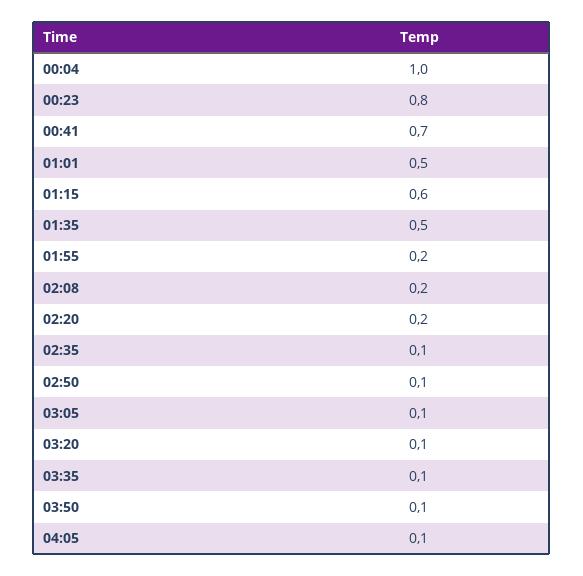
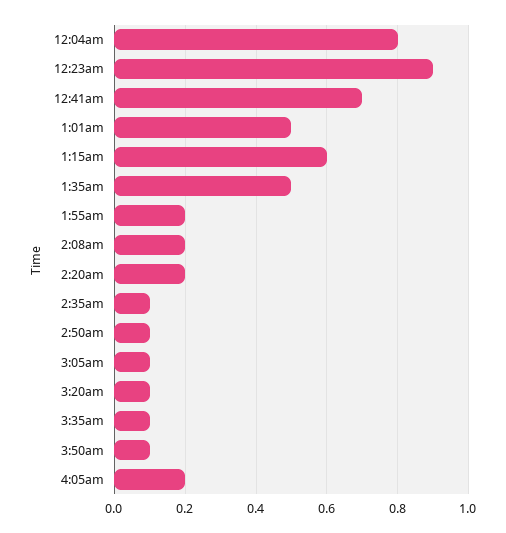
  {
-   "00:04": 1,
+   "00:04": 0.8,
-   "00:23": 0.8,
+   "00:23": 0.9,
    "00:41": 0.7,
    "01:01": 0.5,
    "01:15": 0.6,
    "01:35": 0.5,
    "01:55": 0.2,
    "02:08": 0.2,
    "02:20": 0.2,
    "02:35": 0.1,
    "02:50": 0.1,
    "03:05": 0.1,
    "03:20": 0.1,
    "03:35": 0.1,
    "03:50": 0.1,
-   "04:05": 0.1
+   "04:05": 0.2
  }

